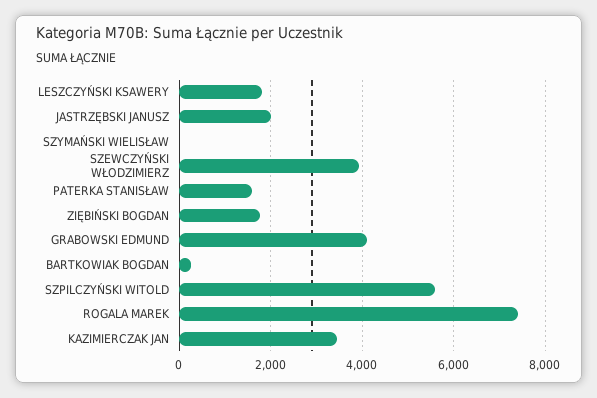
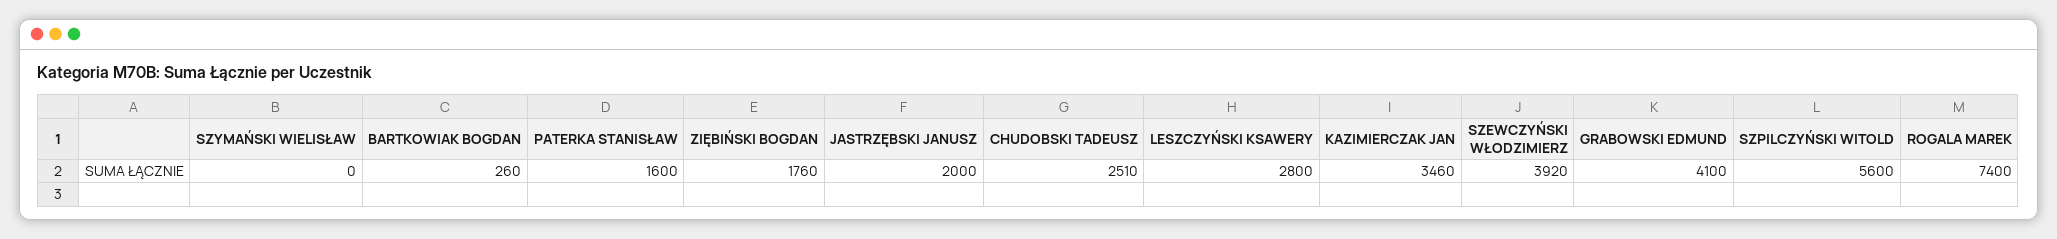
  {
-   "LESZCZYŃSKI KSAWERY": 1800,
+   "LESZCZYŃSKI KSAWERY": 2800,
    "JASTRZĘBSKI JANUSZ": 2000,
    "SZYMAŃSKI WIELISŁAW": 0,
    "SZEWCZYŃSKI WŁODZIMIERZ": 3920,
    "PATERKA STANISŁAW": 1600,
    "ZIĘBIŃSKI BOGDAN": 1760,
    "GRABOWSKI EDMUND": 4100,
    "BARTKOWIAK BOGDAN": 260,
    "SZPILCZYŃSKI WITOLD": 5600,
    "ROGALA MAREK": 7400,
-   "KAZIMIERCZAK JAN": 3460
+   "KAZIMIERCZAK JAN": 3460,
+   "CHUDOBSKI TADEUSZ": 2510
  }

